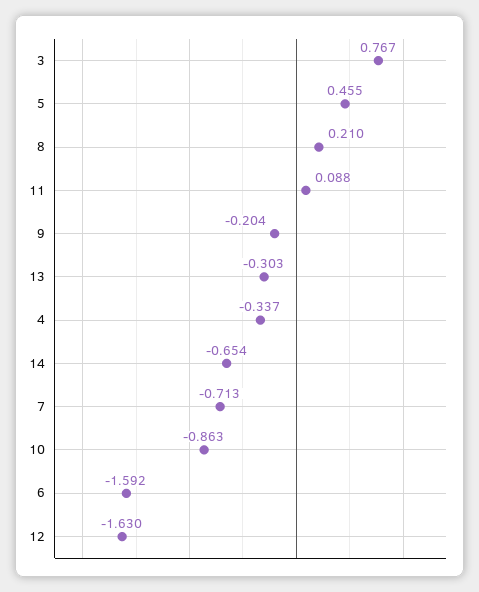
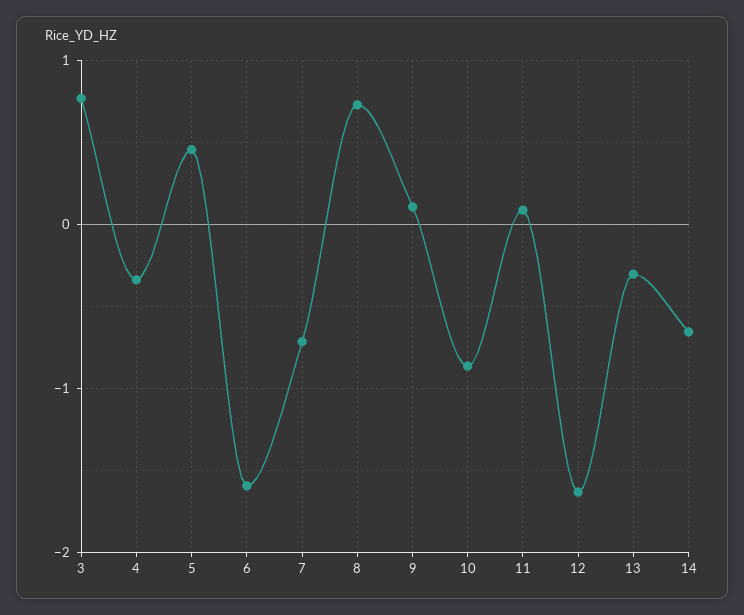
  {
    "3": 0.767,
    "5": 0.455,
-   "8": 0.21,
+   "8": 0.7,
    "11": 0.088,
-   "9": -0.204,
+   "9": 0.1,
    "13": -0.303,
    "4": -0.337,
    "14": -0.654,
    "7": -0.713,
    "10": -0.863,
    "6": -1.592,
    "12": -1.63
  }

